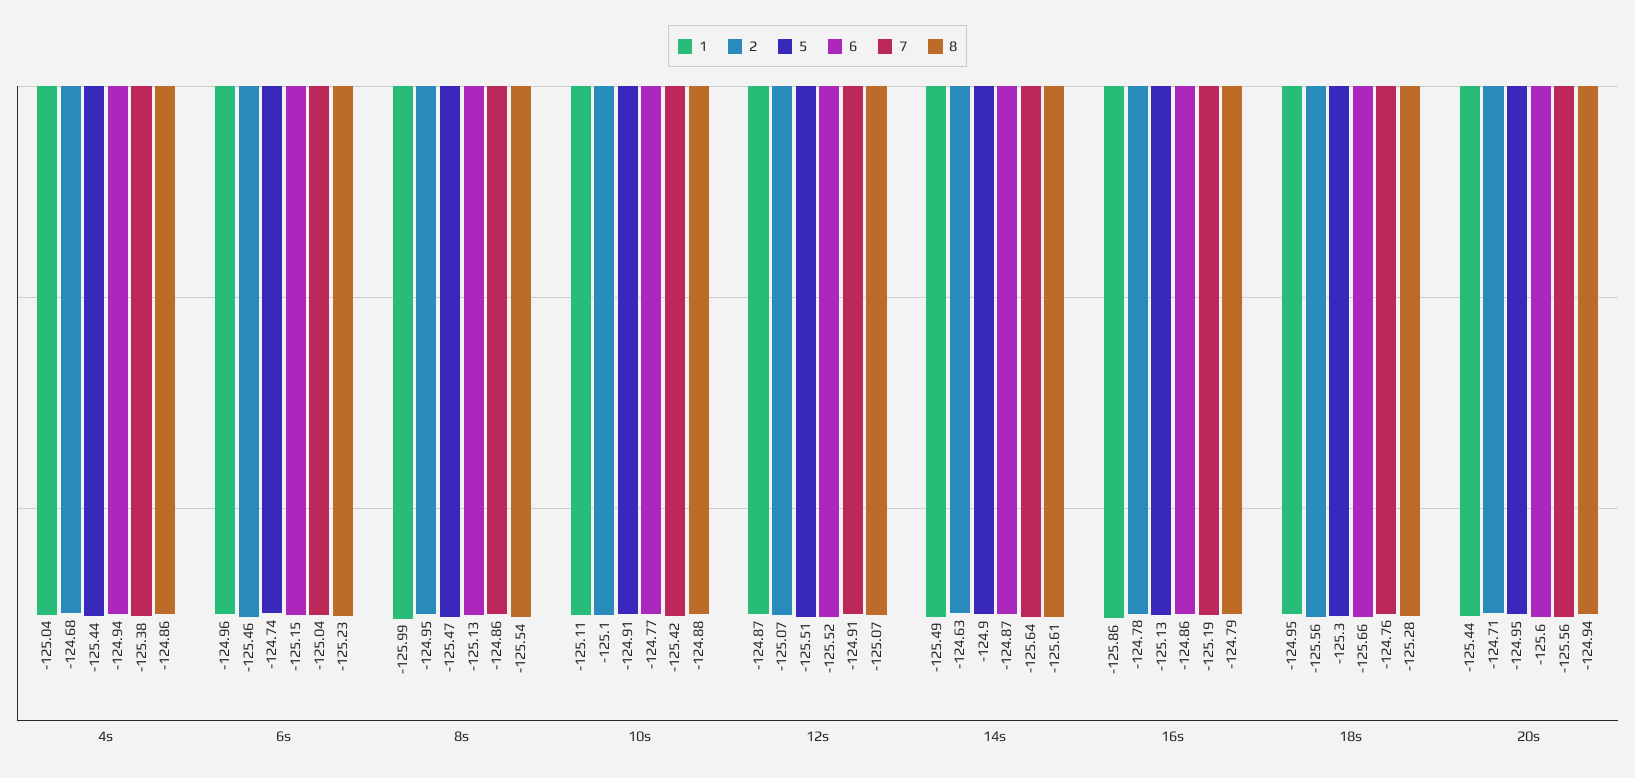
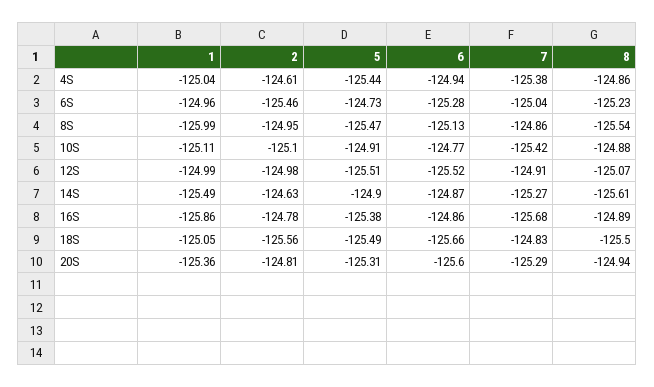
  {
    "1": {
      "4s": -125.04,
      "6s": -124.96,
      "8s": -125.99,
      "10s": -125.11,
-     "12s": -124.87,
+     "12s": -124.99,
      "14s": -125.49,
      "16s": -125.86,
-     "18s": -124.95,
+     "18s": -125.05,
-     "20s": -125.44
+     "20s": -125.36
    },
    "2": {
-     "4s": -124.68,
+     "4s": -124.61,
      "6s": -125.46,
      "8s": -124.95,
      "10s": -125.1,
-     "12s": -125.07,
+     "12s": -124.98,
      "14s": -124.63,
      "16s": -124.78,
      "18s": -125.56,
-     "20s": -124.71
+     "20s": -124.81
    },
    "5": {
      "4s": -125.44,
-     "6s": -124.74,
+     "6s": -124.73,
      "8s": -125.47,
      "10s": -124.91,
      "12s": -125.51,
      "14s": -124.9,
-     "16s": -125.13,
+     "16s": -125.38,
-     "18s": -125.3,
+     "18s": -125.49,
-     "20s": -124.95
+     "20s": -125.31
    },
    "6": {
      "4s": -124.94,
-     "6s": -125.15,
+     "6s": -125.28,
      "8s": -125.13,
      "10s": -124.77,
      "12s": -125.52,
      "14s": -124.87,
      "16s": -124.86,
      "18s": -125.66,
      "20s": -125.6
    },
    "7": {
      "4s": -125.38,
      "6s": -125.04,
      "8s": -124.86,
      "10s": -125.42,
      "12s": -124.91,
-     "14s": -125.64,
+     "14s": -125.27,
-     "16s": -125.19,
+     "16s": -125.68,
-     "18s": -124.76,
+     "18s": -124.83,
-     "20s": -125.56
+     "20s": -125.29
    },
    "8": {
      "4s": -124.86,
      "6s": -125.23,
      "8s": -125.54,
      "10s": -124.88,
      "12s": -125.07,
      "14s": -125.61,
-     "16s": -124.79,
+     "16s": -124.89,
-     "18s": -125.28,
+     "18s": -125.5,
      "20s": -124.94
    }
  }

